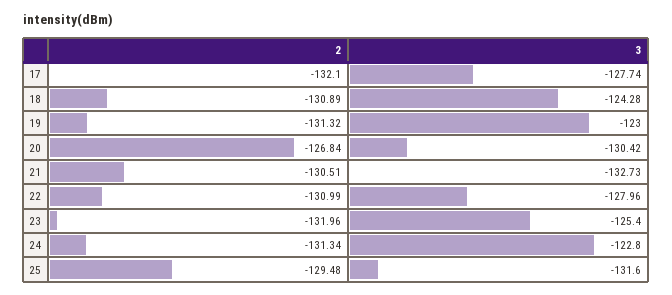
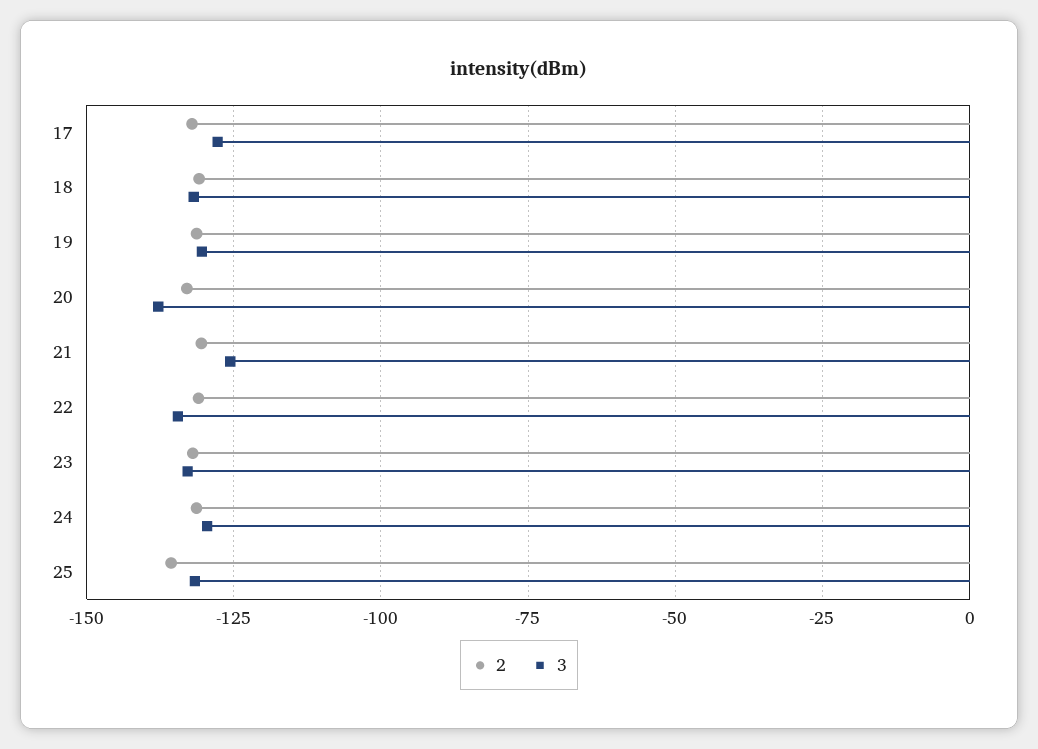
  {
    "2": {
      "17": -132.1,
      "18": -130.89,
      "19": -131.32,
-     "20": -126.84,
+     "20": -132.5,
      "21": -130.51,
      "22": -130.99,
      "23": -131.96,
      "24": -131.34,
-     "25": -129.48
+     "25": -135
    },
    "3": {
      "17": -127.74,
-     "18": -124.28,
+     "18": -132.5,
-     "19": -123,
+     "19": -130,
-     "20": -130.42,
+     "20": -137.5,
-     "21": -132.73,
+     "21": -125,
-     "22": -127.96,
+     "22": -135,
-     "23": -125.4,
+     "23": -132.5,
-     "24": -122.8,
+     "24": -130,
      "25": -131.6
    }
  }

